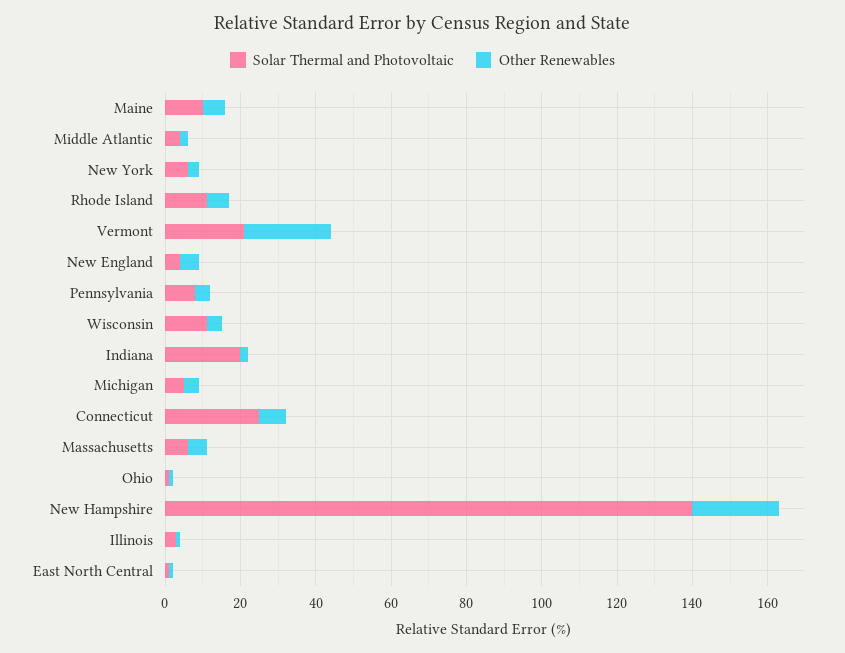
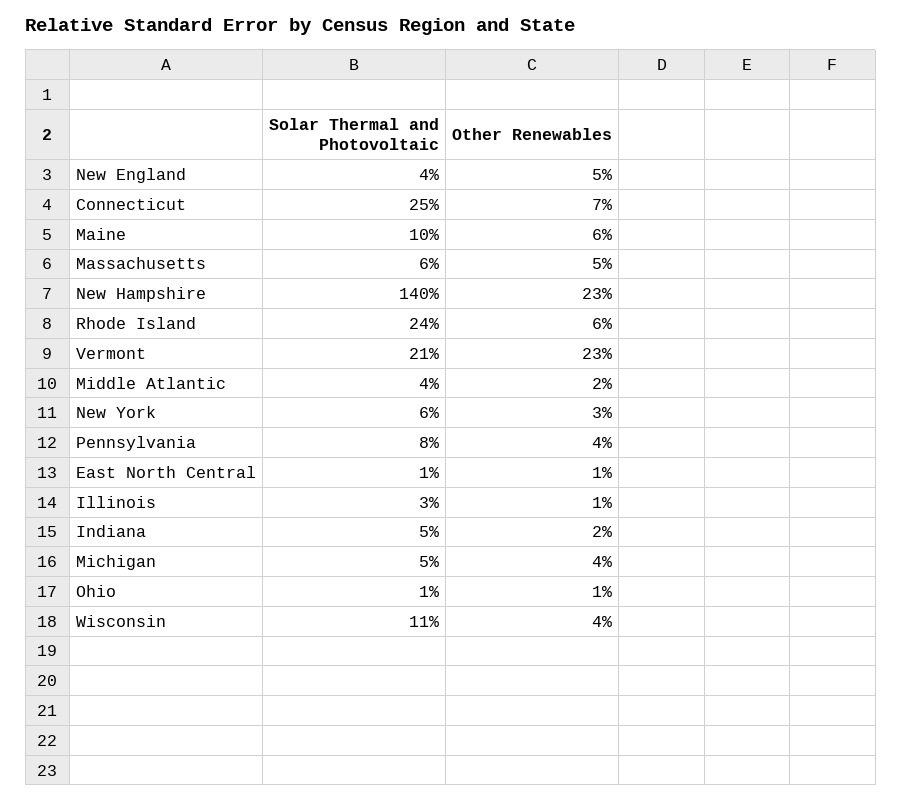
  {
    "Solar Thermal and Photovoltaic": {
      "Maine": 10,
      "Middle Atlantic": 4,
      "New York": 6,
-     "Rhode Island": 10,
+     "Rhode Island": 24,
      "Vermont": 21,
      "New England": 4,
      "Pennsylvania": 8,
      "Wisconsin": 11,
-     "Indiana": 20,
+     "Indiana": 5,
      "Michigan": 5,
      "Connecticut": 25,
      "Massachusetts": 6,
      "Ohio": 1,
      "New Hampshire": 140,
      "Illinois": 3,
      "East North Central": 1
    },
    "Other Renewables": {
      "Maine": 6,
      "Middle Atlantic": 2,
      "New York": 3,
      "Rhode Island": 6,
      "Vermont": 23,
      "New England": 5,
      "Pennsylvania": 4,
      "Wisconsin": 4,
      "Indiana": 2,
      "Michigan": 4,
      "Connecticut": 7,
      "Massachusetts": 5,
      "Ohio": 1,
      "New Hampshire": 23,
      "Illinois": 1,
      "East North Central": 1
    }
  }

